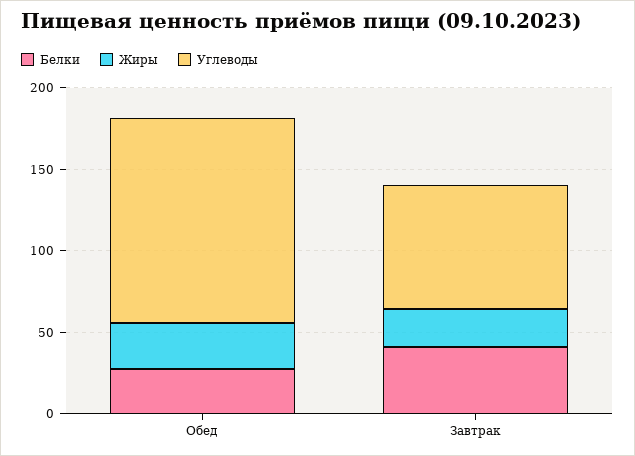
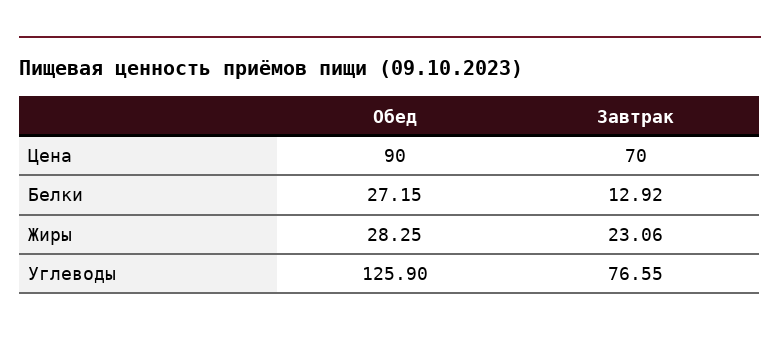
  {
    "Белки": {
      "Обед": 27.15,
-     "Завтрак": 40
+     "Завтрак": 12.92
    },
    "Жиры": {
      "Обед": 28.25,
      "Завтрак": 23.06
    },
    "Углеводы": {
      "Обед": 125.9,
      "Завтрак": 76.55
-   }
+   },
+   "Цена": {
+     "Обед": 90,
+     "Завтрак": 70
+   }
  }

